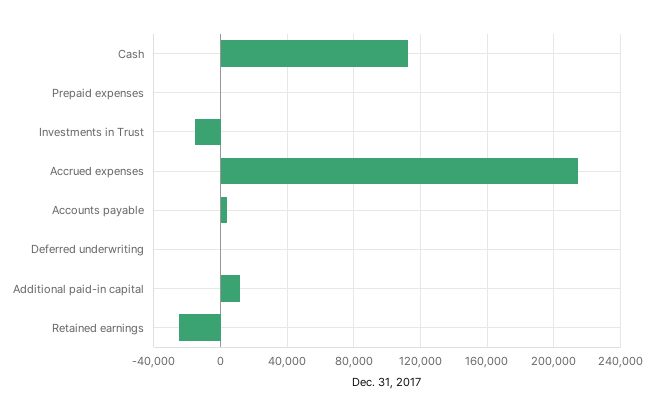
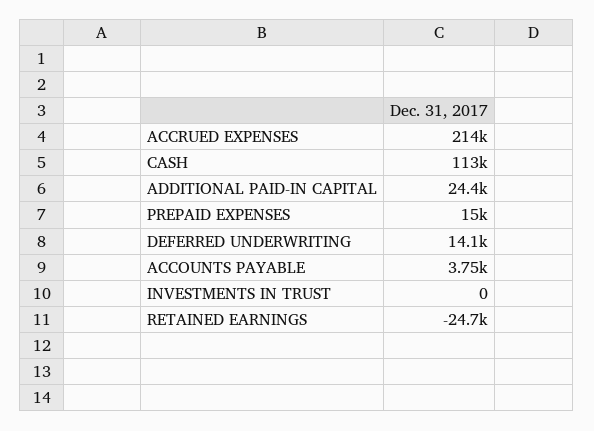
  {
    "Cash": 113000,
-   "Prepaid expenses": 0,
+   "Prepaid expenses": 15000,
-   "Investments in Trust": -15000,
+   "Investments in Trust": 0,
    "Accrued expenses": 214000,
    "Accounts payable": 3750,
-   "Deferred underwriting": 0,
+   "Deferred underwriting": 14100,
-   "Additional paid-in capital": 10000,
+   "Additional paid-in capital": 24400,
    "Retained earnings": -24700
  }

